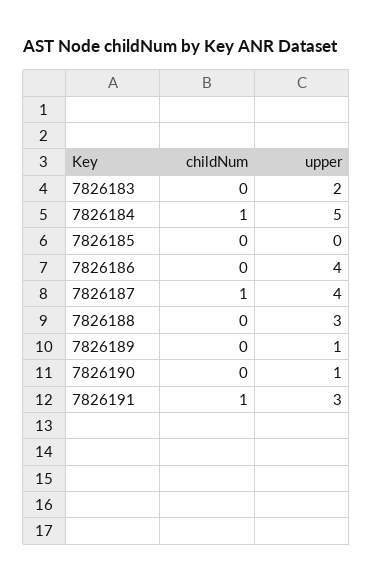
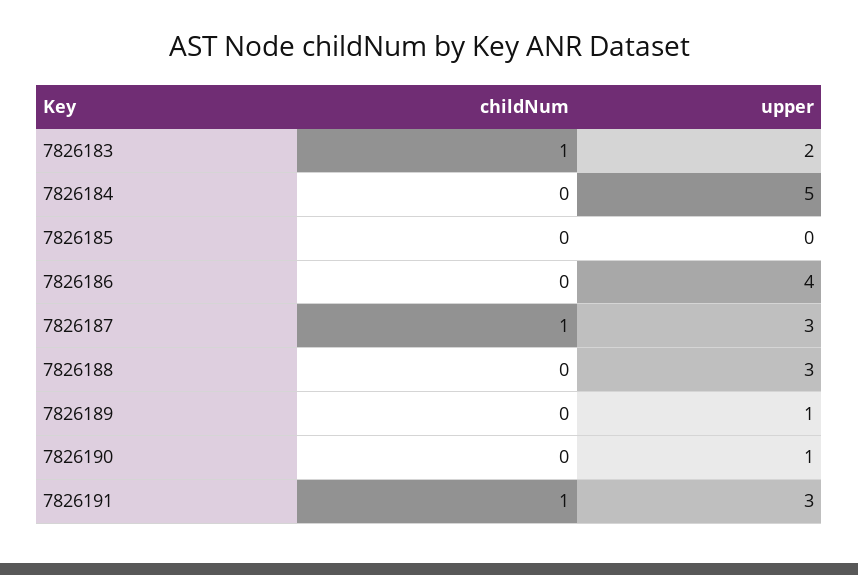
  {
    "childNum": {
-     "7826183": 0,
+     "7826183": 1,
-     "7826184": 1,
+     "7826184": 0,
      "7826185": 0,
      "7826186": 0,
      "7826187": 1,
      "7826188": 0,
      "7826189": 0,
      "7826190": 0,
      "7826191": 1
    },
    "upper": {
      "7826183": 2,
      "7826184": 5,
      "7826185": 0,
      "7826186": 4,
-     "7826187": 4,
+     "7826187": 3,
      "7826188": 3,
      "7826189": 1,
      "7826190": 1,
      "7826191": 3
    }
  }

